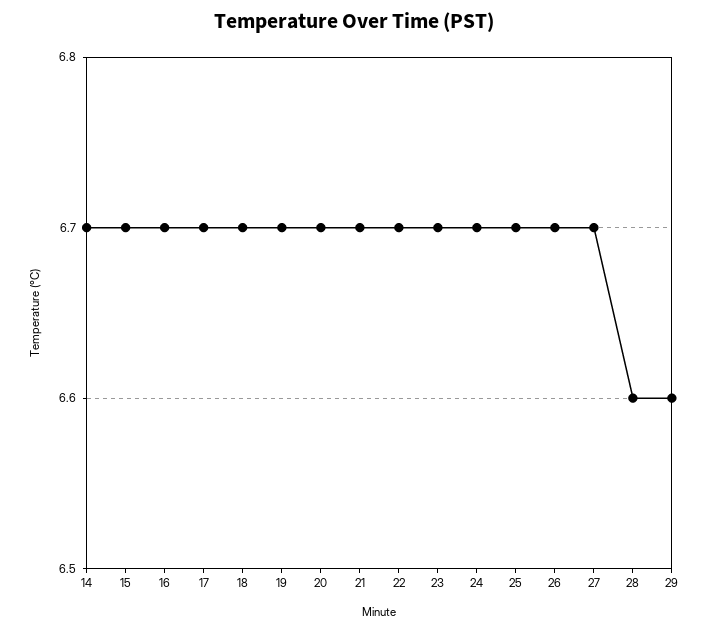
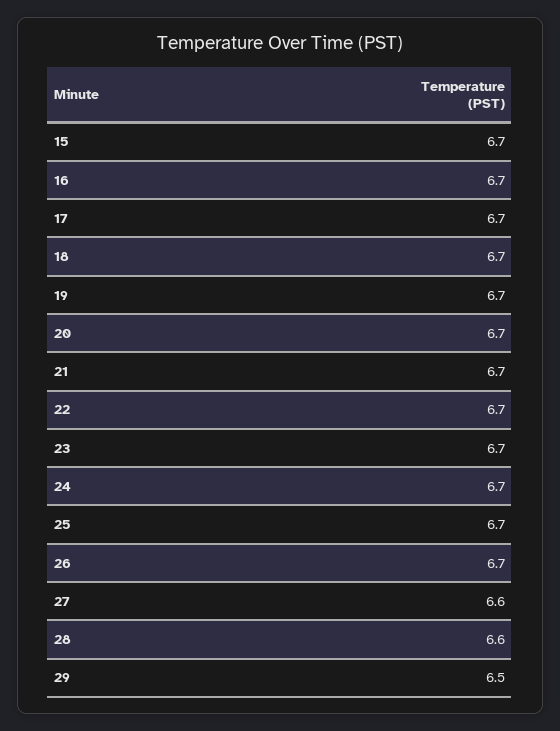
  {
-   "14": 6.7,
    "15": 6.7,
    "16": 6.7,
    "17": 6.7,
    "18": 6.7,
    "19": 6.7,
    "20": 6.7,
    "21": 6.7,
    "22": 6.7,
    "23": 6.7,
    "24": 6.7,
    "25": 6.7,
    "26": 6.7,
-   "27": 6.7,
+   "27": 6.6,
    "28": 6.6,
-   "29": 6.6
+   "29": 6.5
  }

